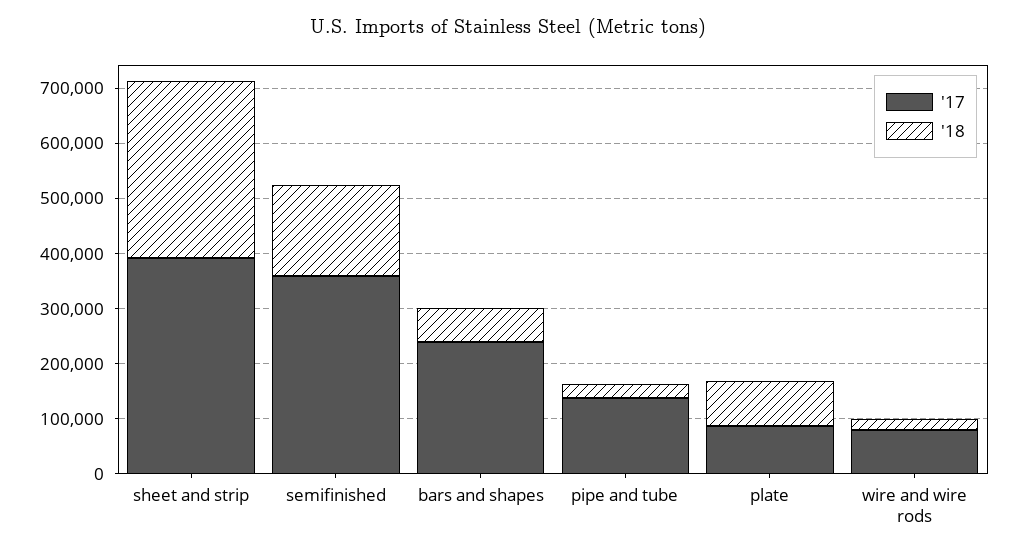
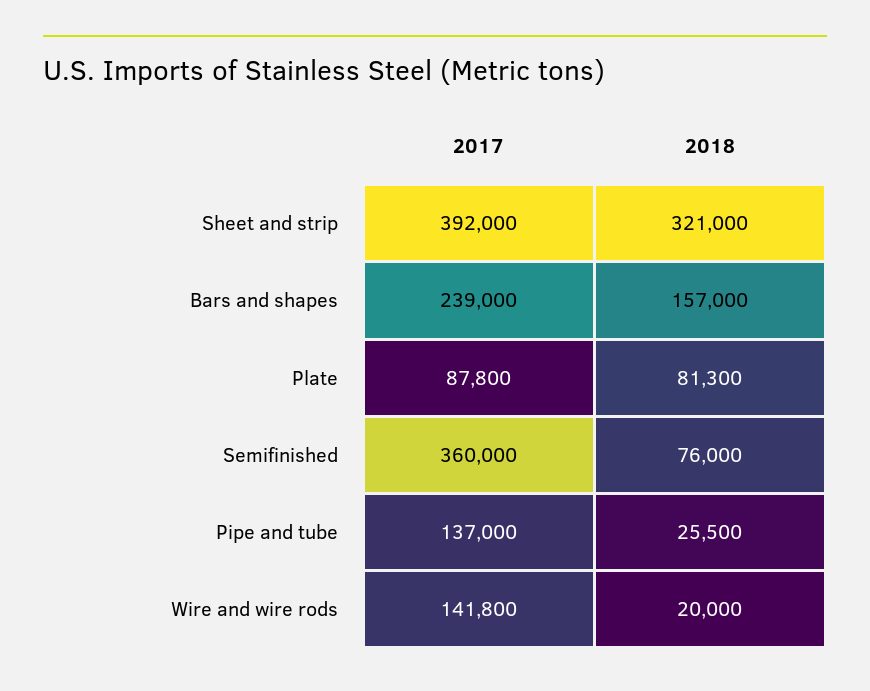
  {
    "'17": {
      "sheet and strip": 392000,
      "semifinished": 360000,
      "bars and shapes": 239000,
      "pipe and tube": 137000,
      "plate": 87800,
-     "wire and wire rods": 80000
+     "wire and wire rods": 141800
    },
    "'18": {
      "sheet and strip": 321000,
-     "semifinished": 160000,
+     "semifinished": 76000,
-     "bars and shapes": 60000,
+     "bars and shapes": 157000,
      "pipe and tube": 25500,
      "plate": 81300,
      "wire and wire rods": 20000
    }
  }

